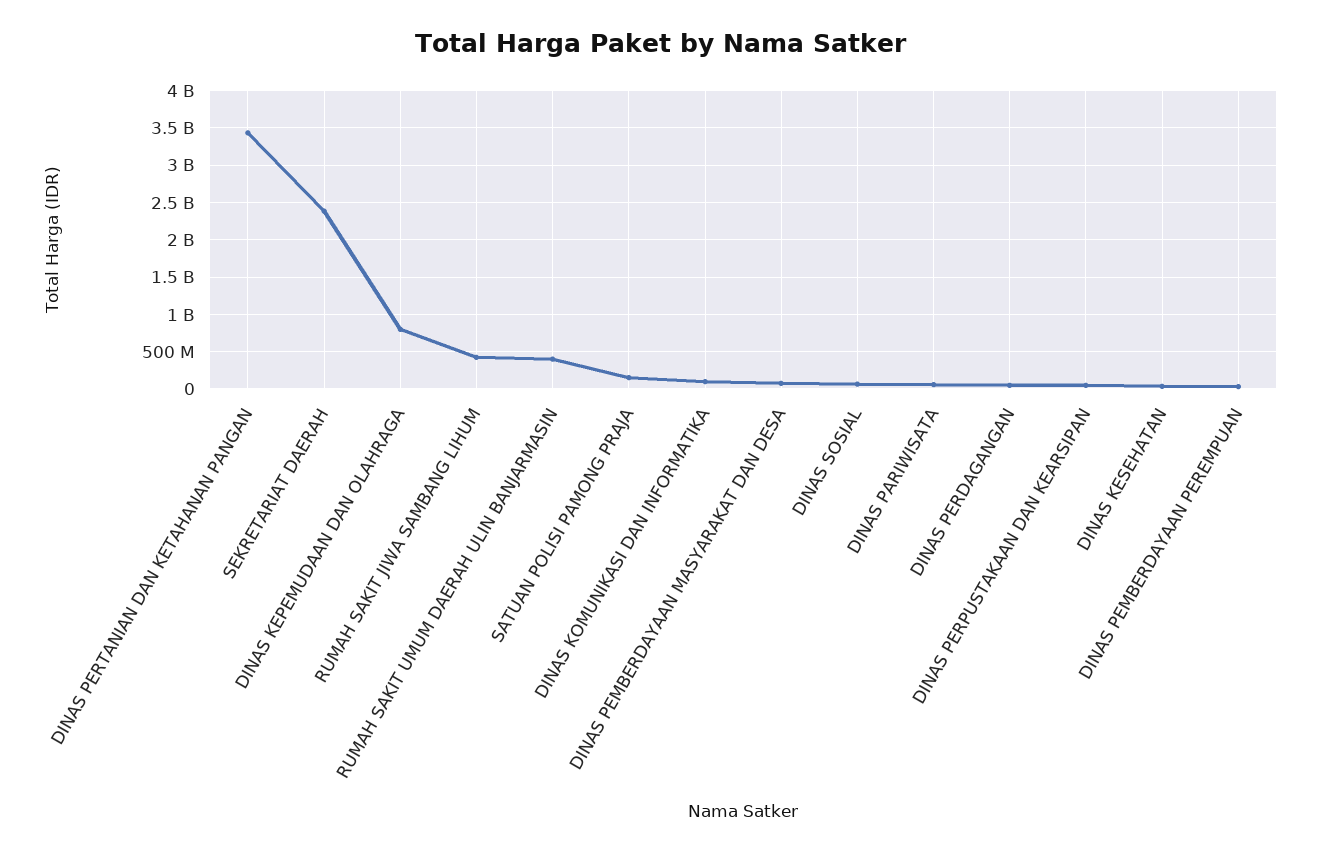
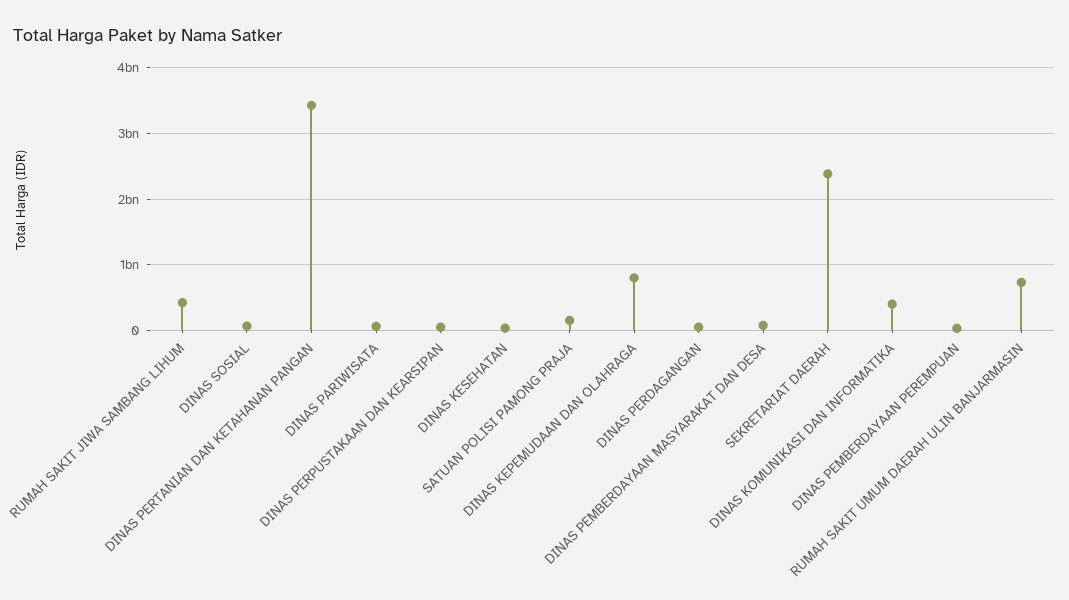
  {
    "DINAS PERTANIAN DAN KETAHANAN PANGAN": 3400000000,
    "SEKRETARIAT DAERAH": 2400000000,
    "DINAS KEPEMUDAAN DAN OLAHRAGA": 800000000,
    "RUMAH SAKIT JIWA SAMBANG LIHUM": 400000000,
-   "RUMAH SAKIT UMUM DAERAH ULIN BANJARMASIN": 400000000,
+   "RUMAH SAKIT UMUM DAERAH ULIN BANJARMASIN": 700000000,
    "SATUAN POLISI PAMONG PRAJA": 200000000,
-   "DINAS KOMUNIKASI DAN INFORMATIKA": 100000000,
+   "DINAS KOMUNIKASI DAN INFORMATIKA": 400000000,
    "DINAS PEMBERDAYAAN MASYARAKAT DAN DESA": 100000000,
    "DINAS SOSIAL": 100000000,
    "DINAS PARIWISATA": 100000000,
    "DINAS PERDAGANGAN": 0,
    "DINAS PERPUSTAKAAN DAN KEARSIPAN": 0,
    "DINAS KESEHATAN": 0,
    "DINAS PEMBERDAYAAN PEREMPUAN": 0
  }

